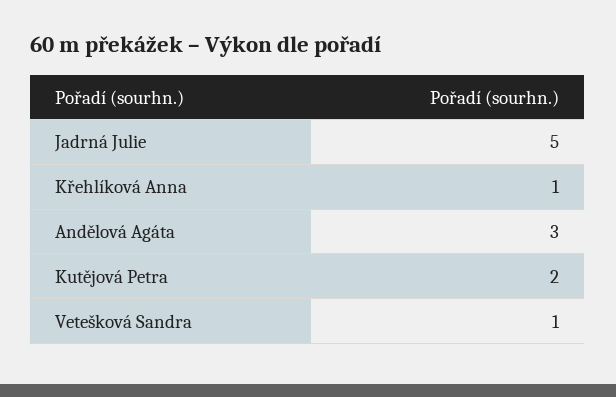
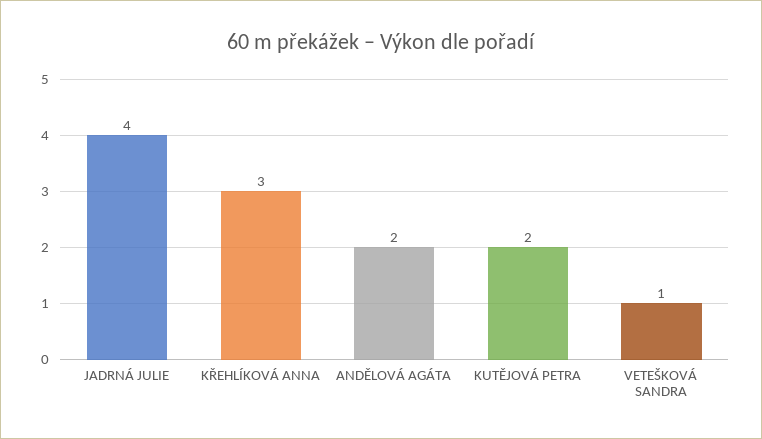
  {
-   "Jadrná Julie": 5,
+   "Jadrná Julie": 4,
-   "Křehlíková Anna": 1,
+   "Křehlíková Anna": 3,
-   "Andělová Agáta": 3,
+   "Andělová Agáta": 2,
    "Kutějová Petra": 2,
    "Vetešková Sandra": 1
  }

